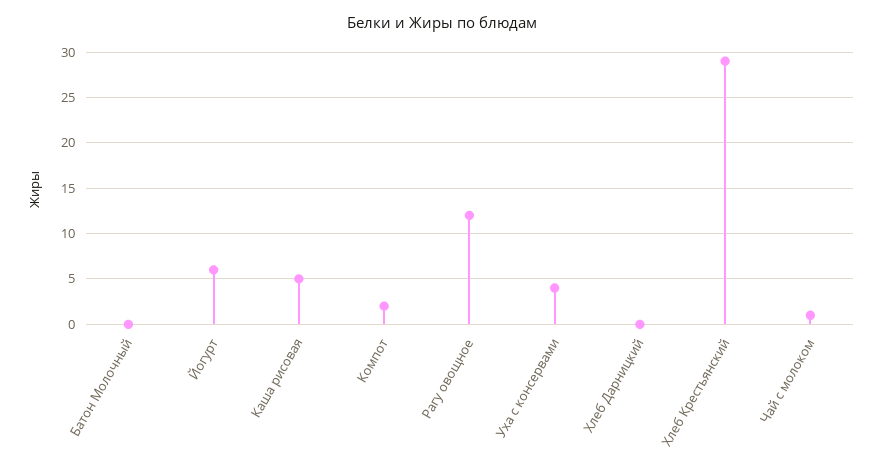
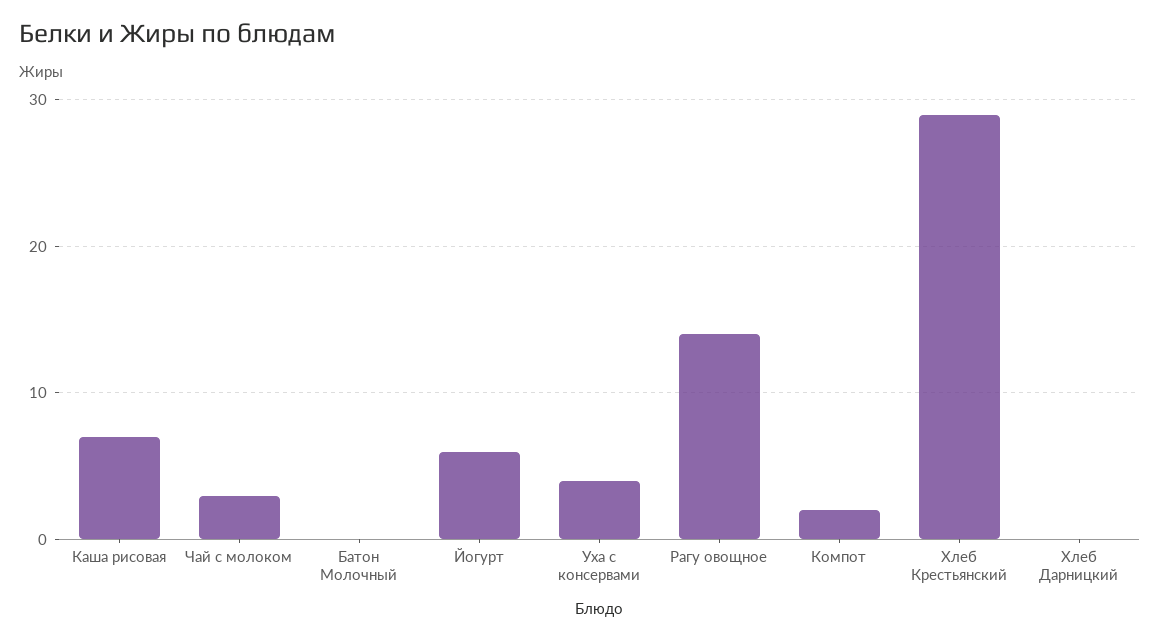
  {
    "Батон Молочный": 0,
    "Йогурт": 6,
-   "Каша рисовая": 5,
+   "Каша рисовая": 7,
    "Компот": 2,
-   "Рагу овощное": 12,
+   "Рагу овощное": 14,
    "Уха с консервами": 4,
    "Хлеб Дарницкий": 0,
    "Хлеб Крестьянский": 29,
-   "Чай с молоком": 1
+   "Чай с молоком": 3
  }

